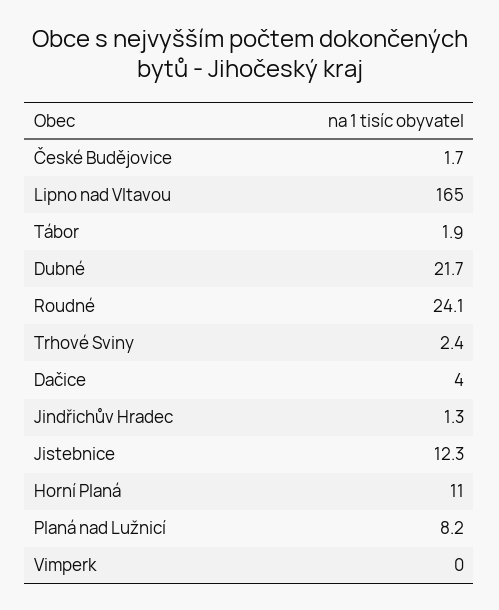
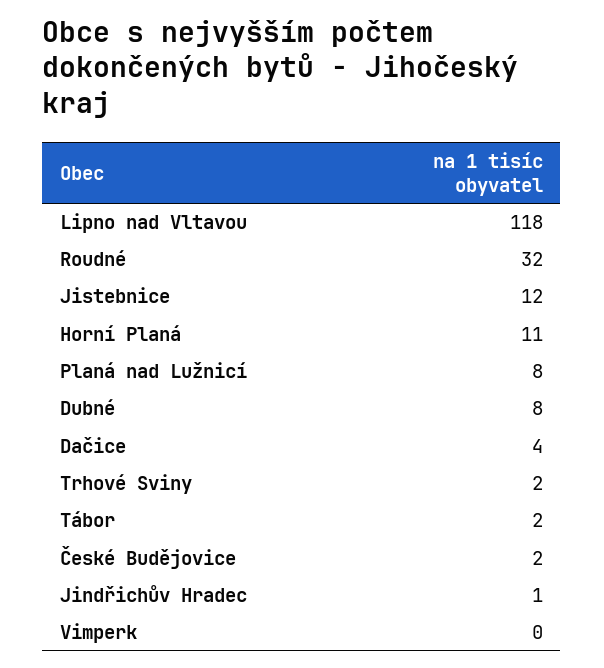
  {
    "České Budějovice": 1.7,
-   "Lipno nad Vltavou": 165,
+   "Lipno nad Vltavou": 118,
    "Tábor": 1.9,
-   "Dubné": 21.7,
+   "Dubné": 8,
-   "Roudné": 24.1,
+   "Roudné": 32,
    "Trhové Sviny": 2.4,
    "Dačice": 4,
    "Jindřichův Hradec": 1.3,
    "Jistebnice": 12.3,
    "Horní Planá": 11,
    "Planá nad Lužnicí": 8.2,
    "Vimperk": 0
  }

